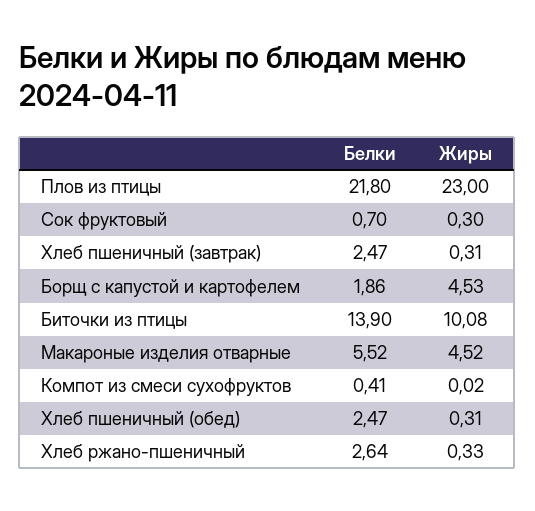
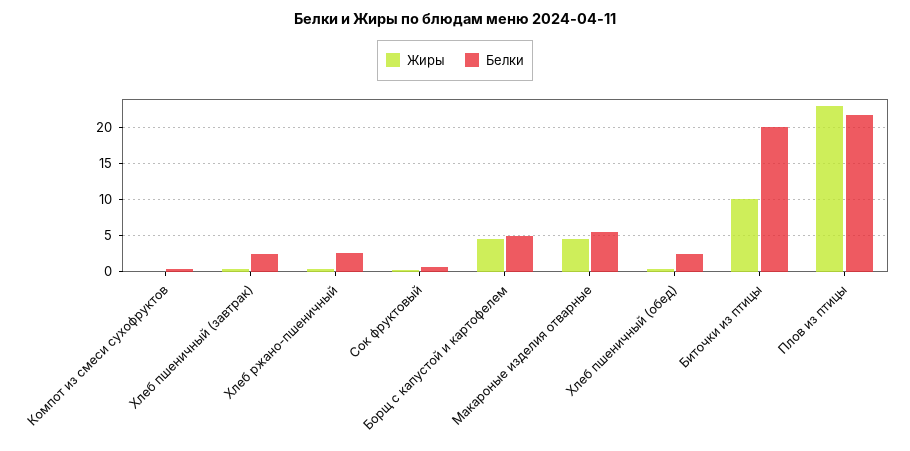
  {
    "Белки": {
      "Плов из птицы": 21.8,
      "Сок фруктовый": 0.7,
      "Хлеб пшеничный (завтрак)": 2.47,
-     "Борщ с капустой и картофелем": 1.86,
+     "Борщ с капустой и картофелем": 5,
-     "Биточки из птицы": 13.9,
+     "Биточки из птицы": 20,
      "Макароные изделия отварные": 5.52,
      "Компот из смеси сухофруктов": 0.41,
      "Хлеб пшеничный (обед)": 2.47,
      "Хлеб ржано-пшеничный": 2.64
    },
    "Жиры": {
      "Плов из птицы": 23,
      "Сок фруктовый": 0.3,
      "Хлеб пшеничный (завтрак)": 0.31,
      "Борщ с капустой и картофелем": 4.53,
      "Биточки из птицы": 10.08,
      "Макароные изделия отварные": 4.52,
      "Компот из смеси сухофруктов": 0.02,
      "Хлеб пшеничный (обед)": 0.31,
      "Хлеб ржано-пшеничный": 0.33
    }
  }

